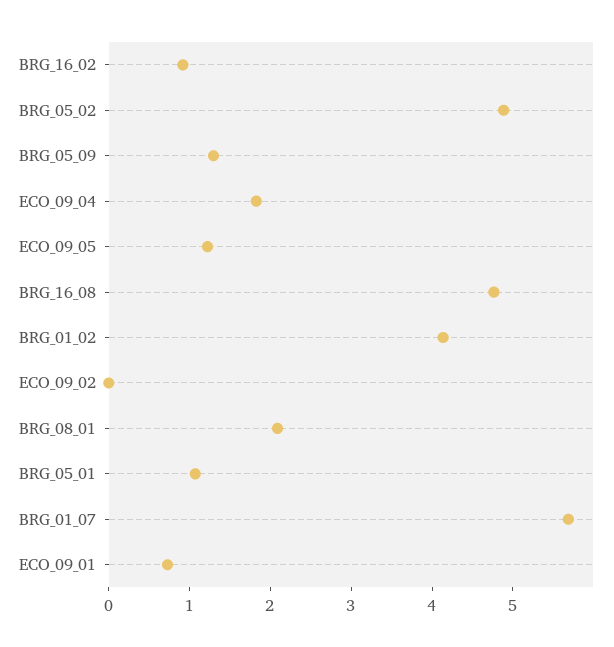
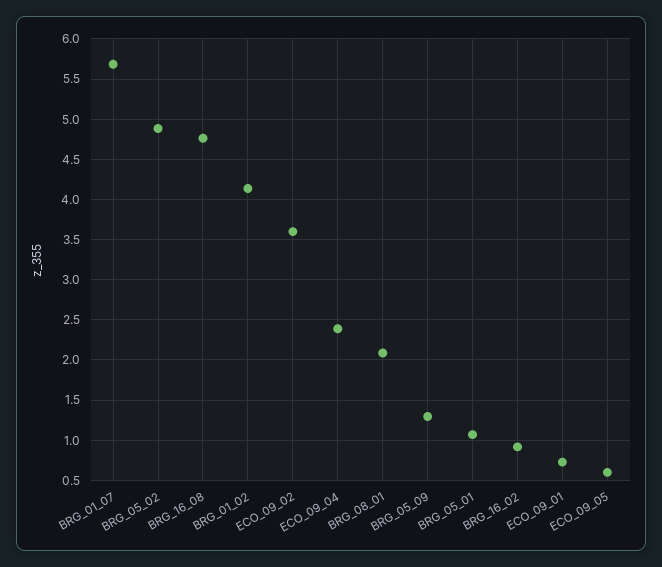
  {
    "BRG_16_02": 0.9,
    "BRG_05_02": 4.9,
    "BRG_05_09": 1.3,
-   "ECO_09_04": 1.8,
+   "ECO_09_04": 2.4,
-   "ECO_09_05": 1.2,
+   "ECO_09_05": 0.6,
    "BRG_16_08": 4.8,
    "BRG_01_02": 4.1,
-   "ECO_09_02": 0,
+   "ECO_09_02": 3.6,
    "BRG_08_01": 2.1,
    "BRG_05_01": 1.1,
    "BRG_01_07": 5.7,
    "ECO_09_01": 0.7
  }

